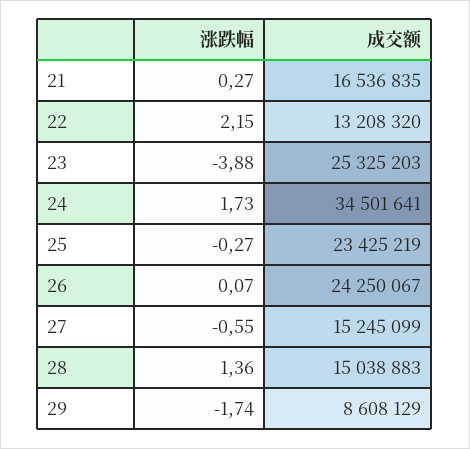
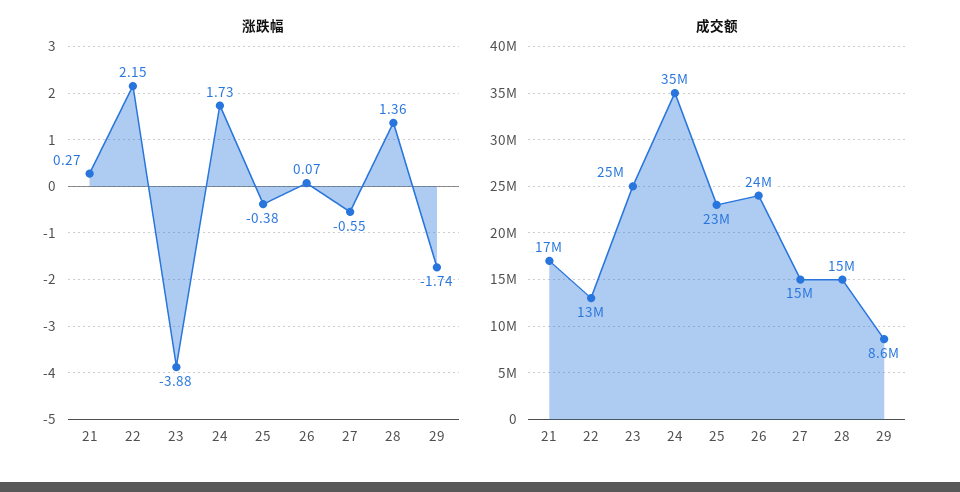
  {
    "涨跌幅": {
      "21": 0.27,
      "22": 2.15,
      "23": -3.88,
      "24": 1.73,
-     "25": -0.27,
+     "25": -0.38,
      "26": 0.07,
      "27": -0.55,
      "28": 1.36,
      "29": -1.74
    },
    "成交额": {
      "21": 16536835,
      "22": 13208320,
      "23": 25325203,
      "24": 34501641,
      "25": 23425219,
      "26": 24250067,
      "27": 15245099,
      "28": 15038883,
      "29": 8608129
    }
  }

